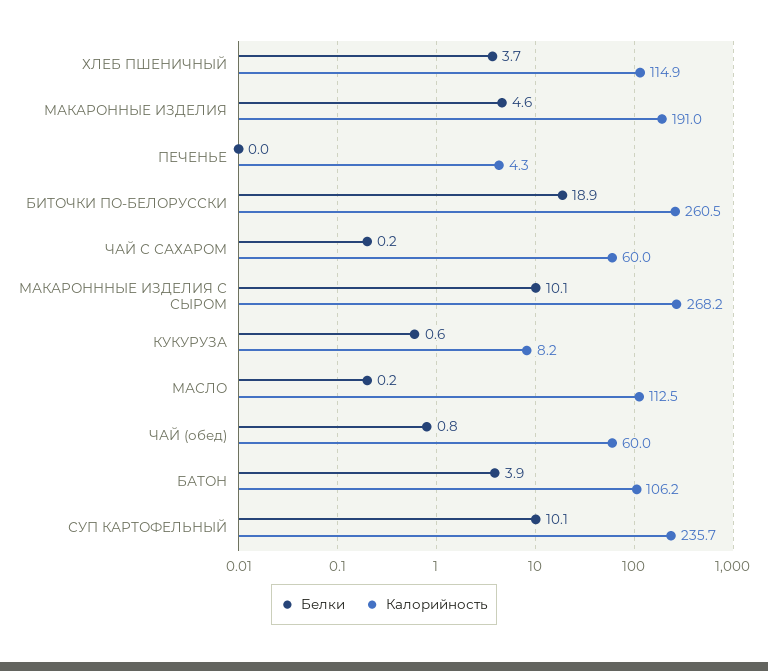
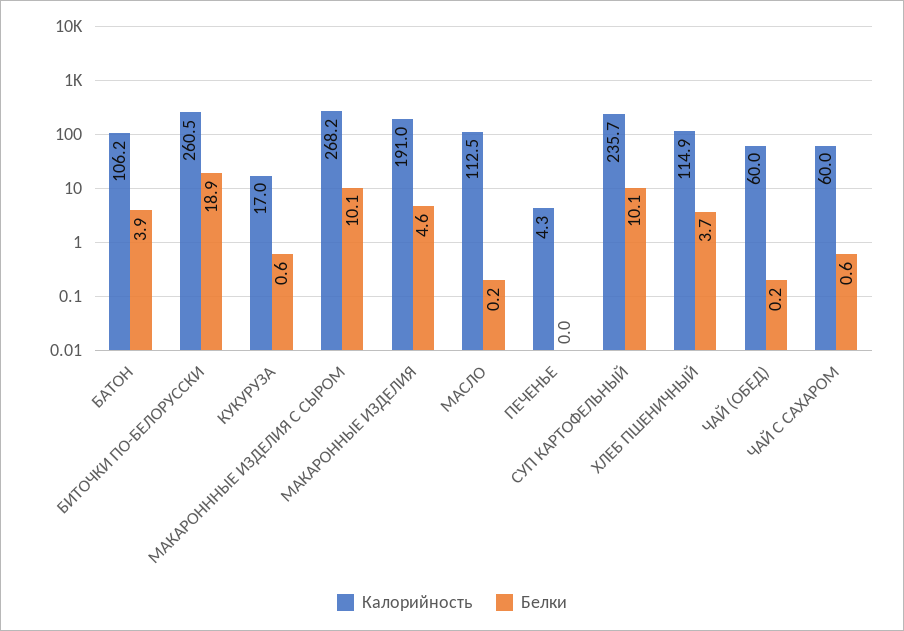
  {
    "Белки": {
      "ХЛЕБ ПШЕНИЧНЫЙ": 3.7,
      "МАКАРОННЫЕ ИЗДЕЛИЯ": 4.6,
      "ПЕЧЕНЬЕ": 0,
      "БИТОЧКИ ПО-БЕЛОРУССКИ": 18.9,
-     "ЧАЙ С САХАРОМ": 0.2,
+     "ЧАЙ С САХАРОМ": 0.6,
      "МАКАРОНННЫЕ ИЗДЕЛИЯ С СЫРОМ": 10.1,
      "КУКУРУЗА": 0.6,
      "МАСЛО": 0.2,
-     "ЧАЙ (обед)": 0.8,
+     "ЧАЙ (обед)": 0.2,
      "БАТОН": 3.9,
      "СУП КАРТОФЕЛЬНЫЙ": 10.1
    },
    "Калорийность": {
      "ХЛЕБ ПШЕНИЧНЫЙ": 114.9,
      "МАКАРОННЫЕ ИЗДЕЛИЯ": 191,
      "ПЕЧЕНЬЕ": 4.3,
      "БИТОЧКИ ПО-БЕЛОРУССКИ": 260.5,
      "ЧАЙ С САХАРОМ": 60,
      "МАКАРОНННЫЕ ИЗДЕЛИЯ С СЫРОМ": 268.2,
-     "КУКУРУЗА": 8.2,
+     "КУКУРУЗА": 17,
      "МАСЛО": 112.5,
      "ЧАЙ (обед)": 60,
      "БАТОН": 106.2,
      "СУП КАРТОФЕЛЬНЫЙ": 235.7
    }
  }

